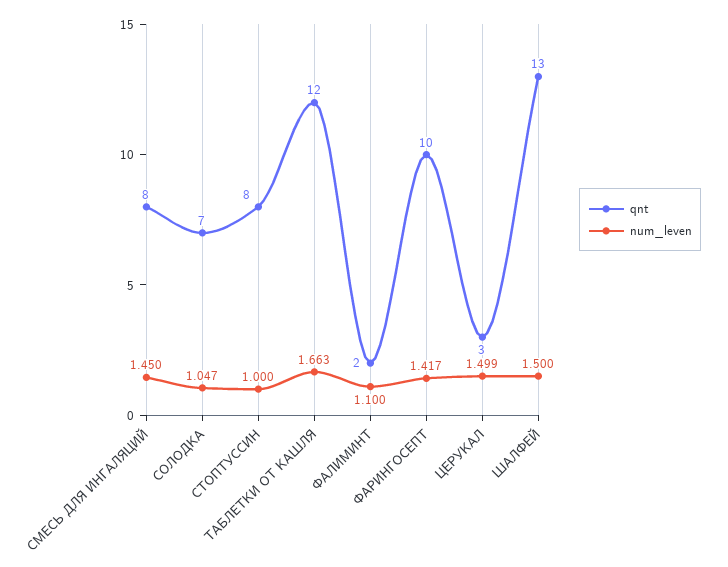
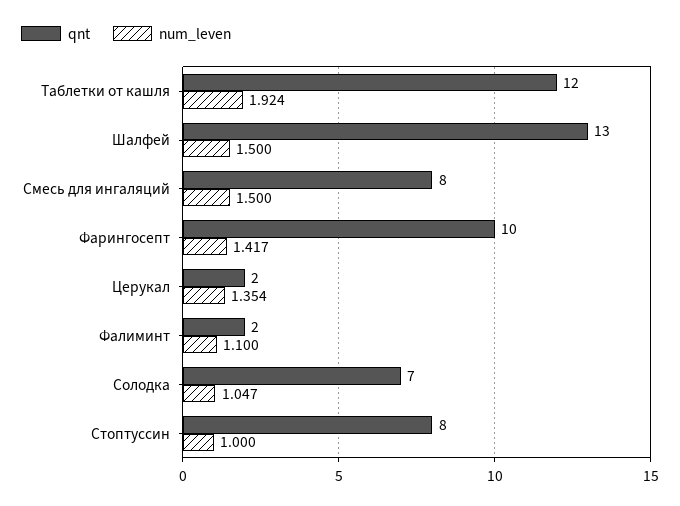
  {
    "qnt": {
      "СМЕСЬ ДЛЯ ИНГАЛЯЦИЙ": 8,
      "СОЛОДКА": 7,
      "СТОПТУССИН": 8,
      "ТАБЛЕТКИ ОТ КАШЛЯ": 12,
      "ФАЛИМИНТ": 2,
      "ФАРИНГОСЕПТ": 10,
-     "ЦЕРУКАЛ": 3,
+     "ЦЕРУКАЛ": 2,
      "ШАЛФЕЙ": 13
    },
    "num_leven": {
-     "СМЕСЬ ДЛЯ ИНГАЛЯЦИЙ": 1.45,
+     "СМЕСЬ ДЛЯ ИНГАЛЯЦИЙ": 1.5,
      "СОЛОДКА": 1.047,
      "СТОПТУССИН": 1,
-     "ТАБЛЕТКИ ОТ КАШЛЯ": 1.663,
+     "ТАБЛЕТКИ ОТ КАШЛЯ": 1.924,
      "ФАЛИМИНТ": 1.1,
      "ФАРИНГОСЕПТ": 1.417,
-     "ЦЕРУКАЛ": 1.499,
+     "ЦЕРУКАЛ": 1.354,
      "ШАЛФЕЙ": 1.5
    }
  }

